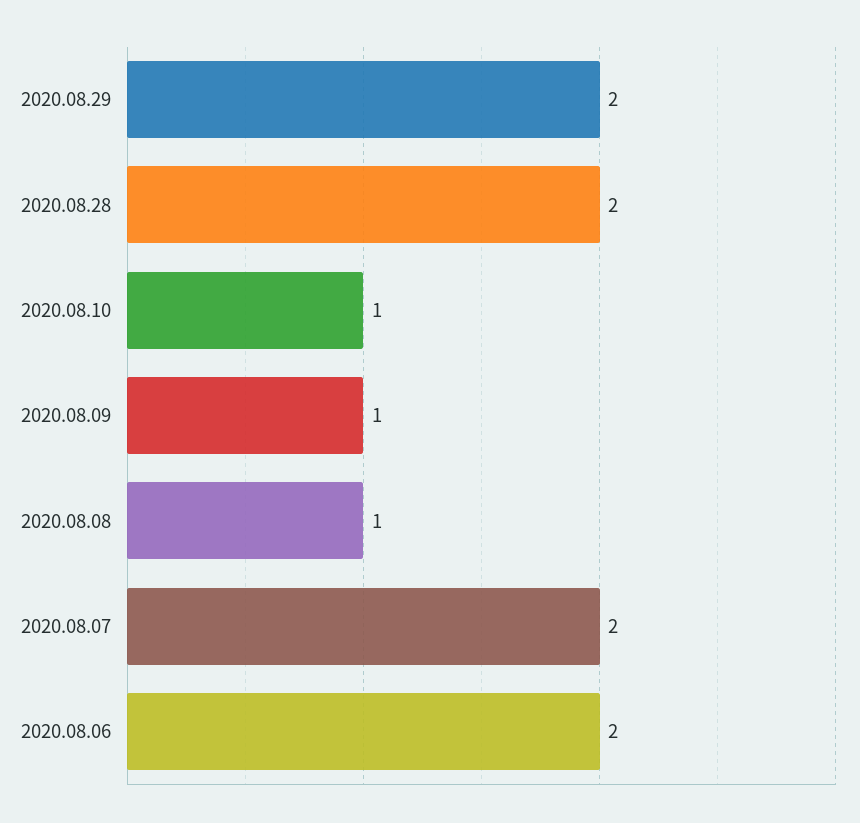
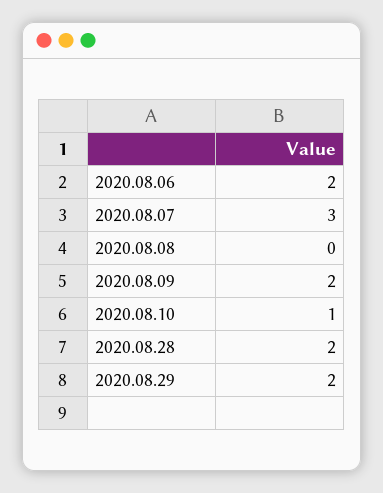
  {
    "2020.08.29": 2,
    "2020.08.28": 2,
    "2020.08.10": 1,
-   "2020.08.09": 1,
+   "2020.08.09": 2,
-   "2020.08.08": 1,
+   "2020.08.08": 0,
-   "2020.08.07": 2,
+   "2020.08.07": 3,
    "2020.08.06": 2
  }

